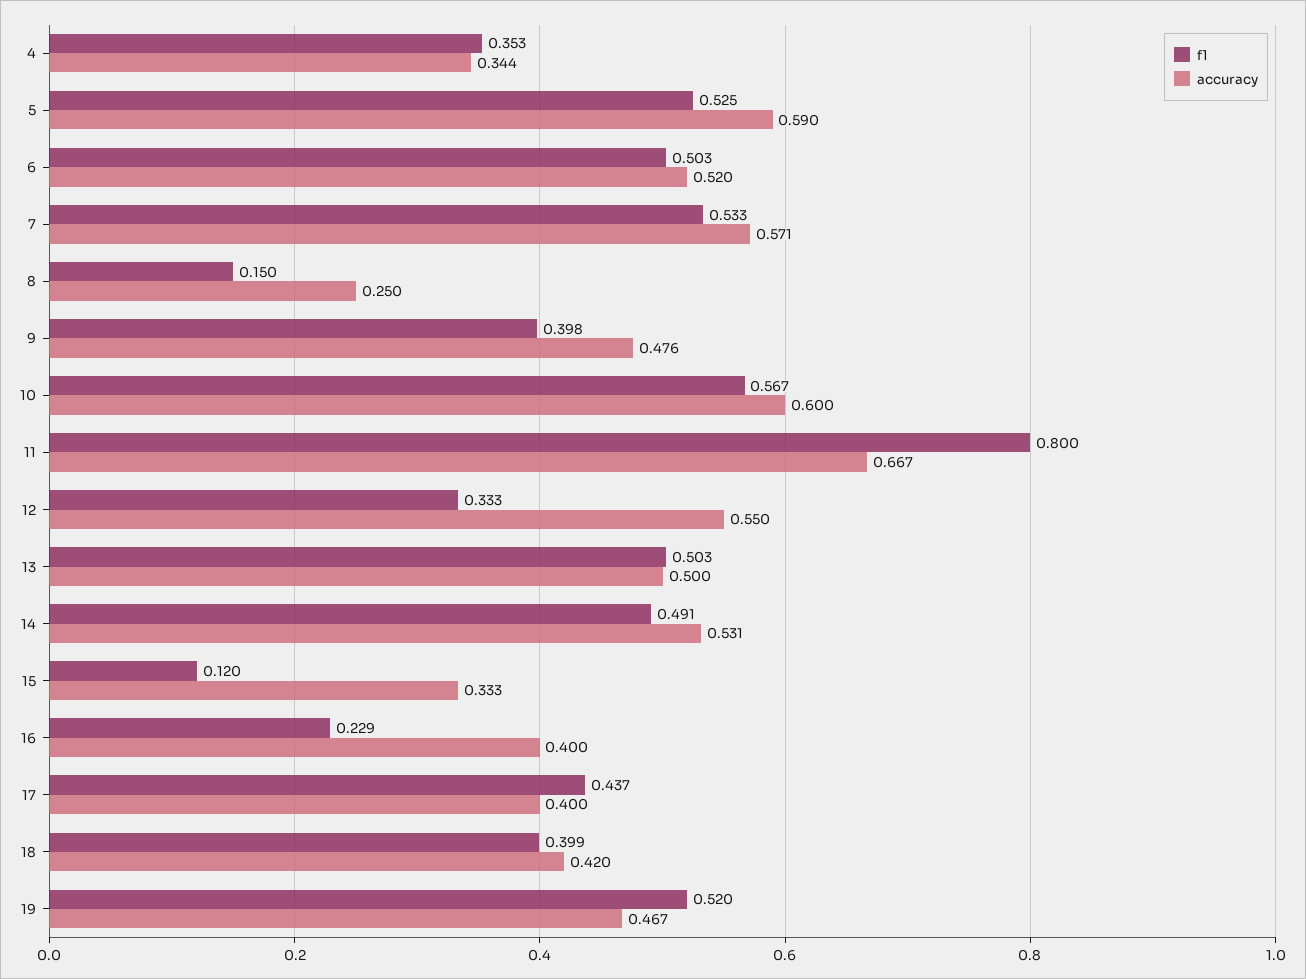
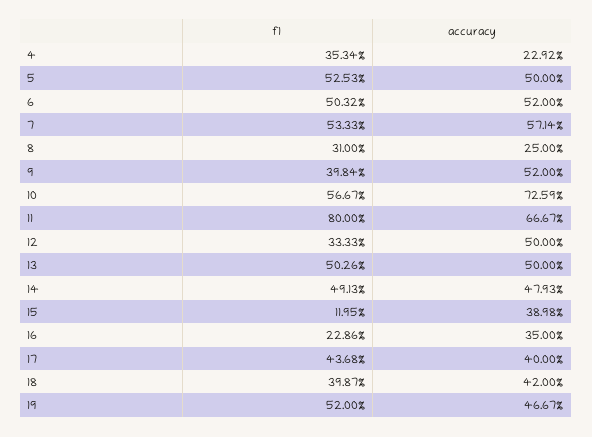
  {
    "f1": {
      "4": 0.3534,
      "5": 0.5253,
      "6": 0.5032,
      "7": 0.5333,
-     "8": 0.15,
+     "8": 0.31,
      "9": 0.3984,
      "10": 0.5667,
      "11": 0.8,
      "12": 0.3333,
      "13": 0.5026,
      "14": 0.4913,
      "15": 0.1195,
      "16": 0.2286,
      "17": 0.4368,
      "18": 0.3987,
      "19": 0.52
    },
    "accuracy": {
-     "4": 0.344,
+     "4": 0.2292,
-     "5": 0.59,
+     "5": 0.5,
      "6": 0.52,
      "7": 0.5714,
      "8": 0.25,
-     "9": 0.476,
+     "9": 0.52,
-     "10": 0.6,
+     "10": 0.7259,
      "11": 0.6667,
-     "12": 0.55,
+     "12": 0.5,
      "13": 0.5,
-     "14": 0.531,
+     "14": 0.4793,
-     "15": 0.333,
+     "15": 0.3898,
-     "16": 0.4,
+     "16": 0.35,
      "17": 0.4,
      "18": 0.42,
      "19": 0.4667
    }
  }

